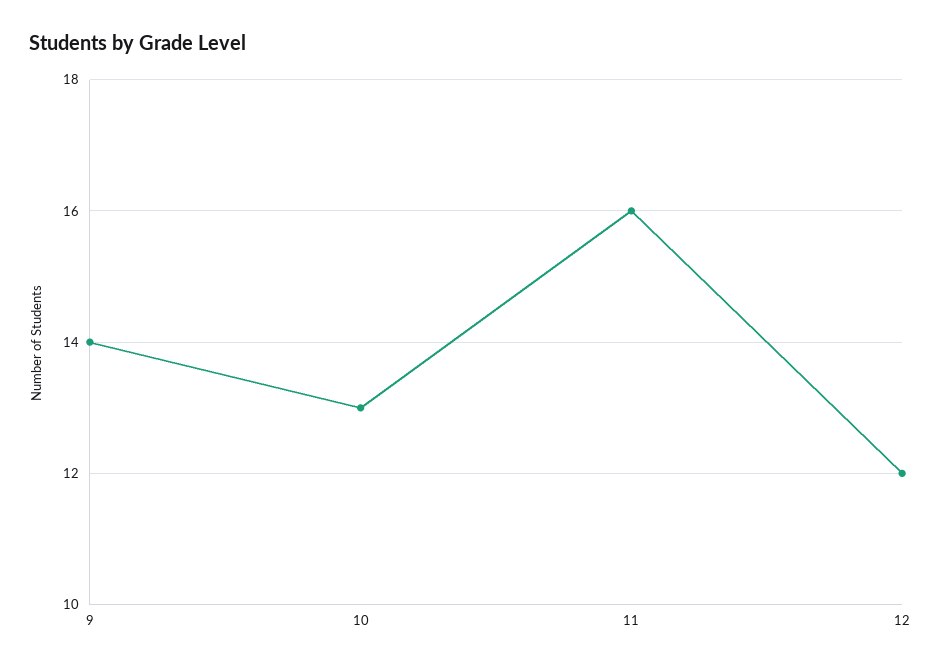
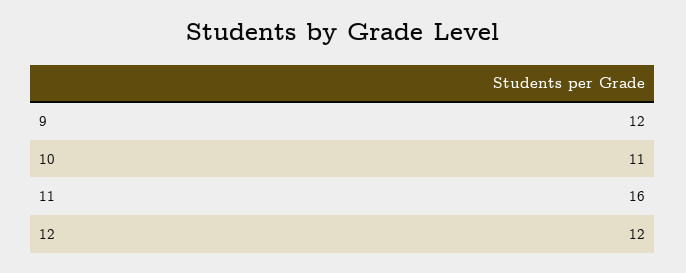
  {
-   "9": 14,
+   "9": 12,
-   "10": 13,
+   "10": 11,
    "11": 16,
    "12": 12
  }

